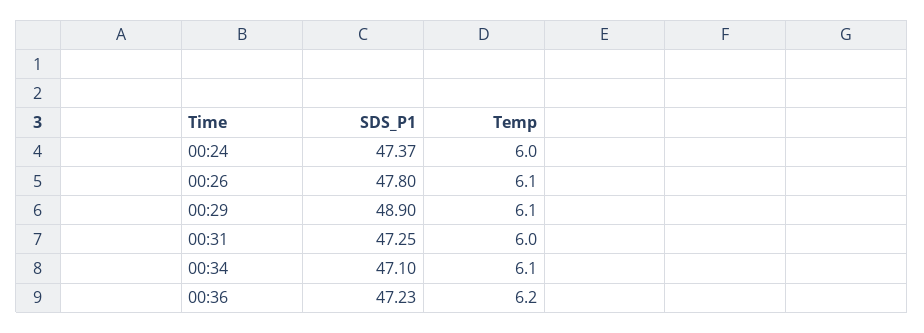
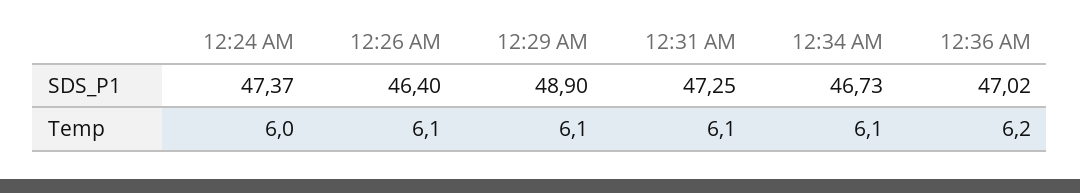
  {
    "SDS_P1": {
      "00:24": 47.37,
-     "00:26": 47.8,
+     "00:26": 46.4,
      "00:29": 48.9,
      "00:31": 47.25,
-     "00:34": 47.1,
+     "00:34": 46.73,
-     "00:36": 47.23
+     "00:36": 47.02
    },
    "Temp": {
      "00:24": 6,
      "00:26": 6.1,
      "00:29": 6.1,
-     "00:31": 6,
+     "00:31": 6.1,
      "00:34": 6.1,
      "00:36": 6.2
    }
  }

